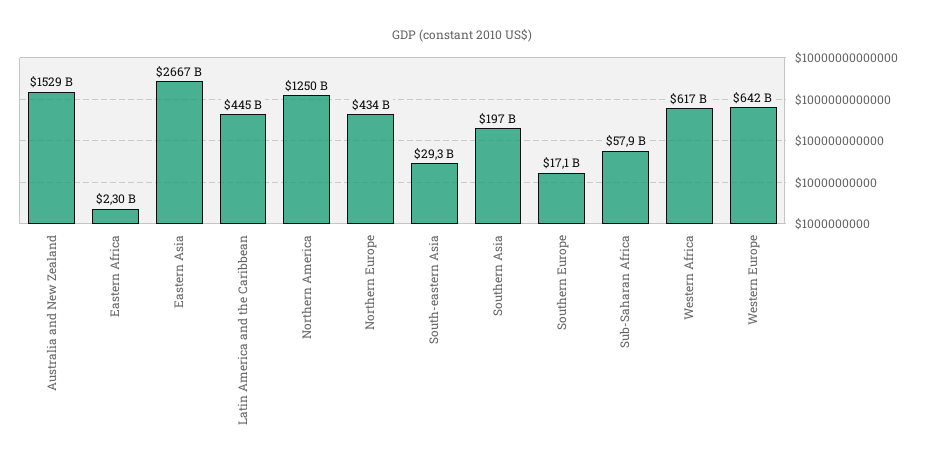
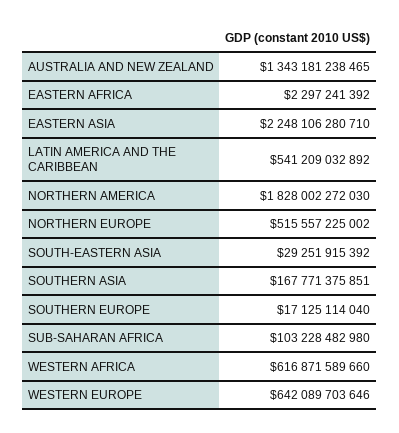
  {
-   "Australia and New Zealand": 1529000000000,
+   "Australia and New Zealand": 1343181238465,
    "Eastern Africa": 2297241392,
-   "Eastern Asia": 2667000000000,
+   "Eastern Asia": 2248106280710,
-   "Latin America and the Caribbean": 445000000000,
+   "Latin America and the Caribbean": 541209032892,
-   "Northern America": 1250000000000,
+   "Northern America": 1828002272030,
-   "Northern Europe": 434000000000,
+   "Northern Europe": 515557225002,
    "South-eastern Asia": 29251915392,
-   "Southern Asia": 197000000000,
+   "Southern Asia": 167771375851,
    "Southern Europe": 17125114040,
-   "Sub-Saharan Africa": 57900000000,
+   "Sub-Saharan Africa": 103228482980,
    "Western Africa": 616871589660,
    "Western Europe": 642089703646
  }

